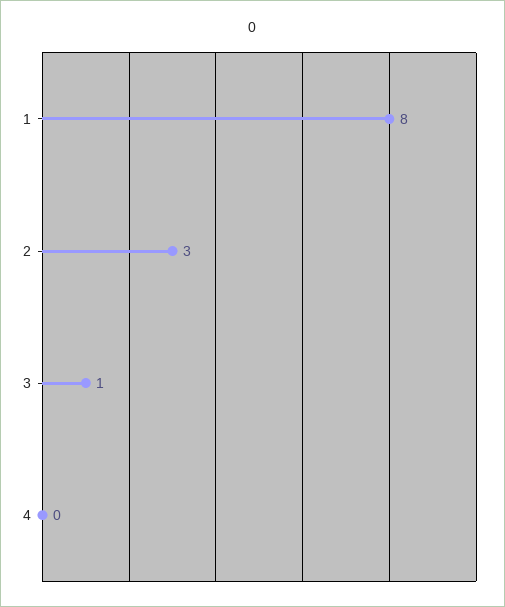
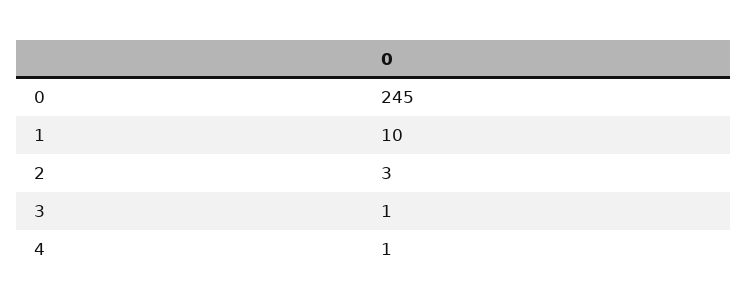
  {
-   "1": 8,
+   "1": 10,
    "2": 3,
    "3": 1,
-   "4": 0
+   "4": 1,
+   "0": 245
  }

